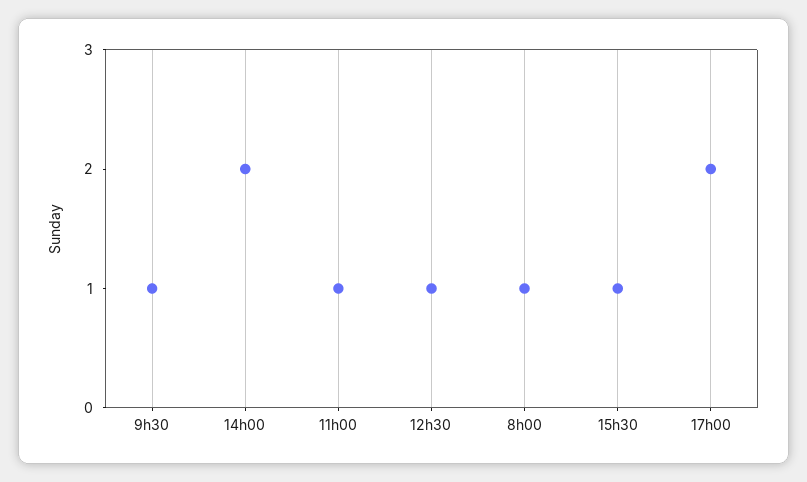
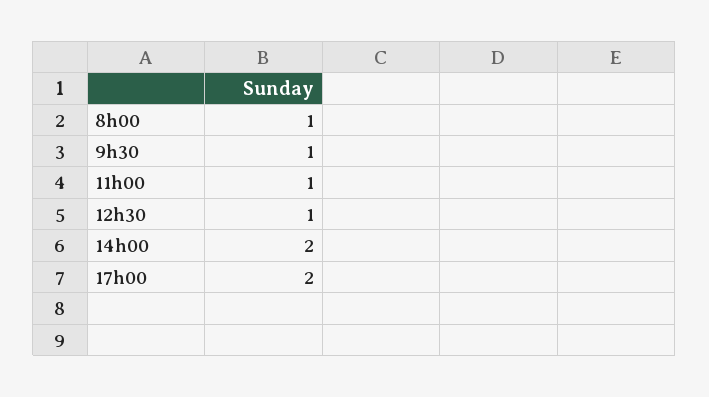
  {
    "9h30": 1,
    "14h00": 2,
    "11h00": 1,
    "12h30": 1,
    "8h00": 1,
-   "15h30": 1,
    "17h00": 2
  }

